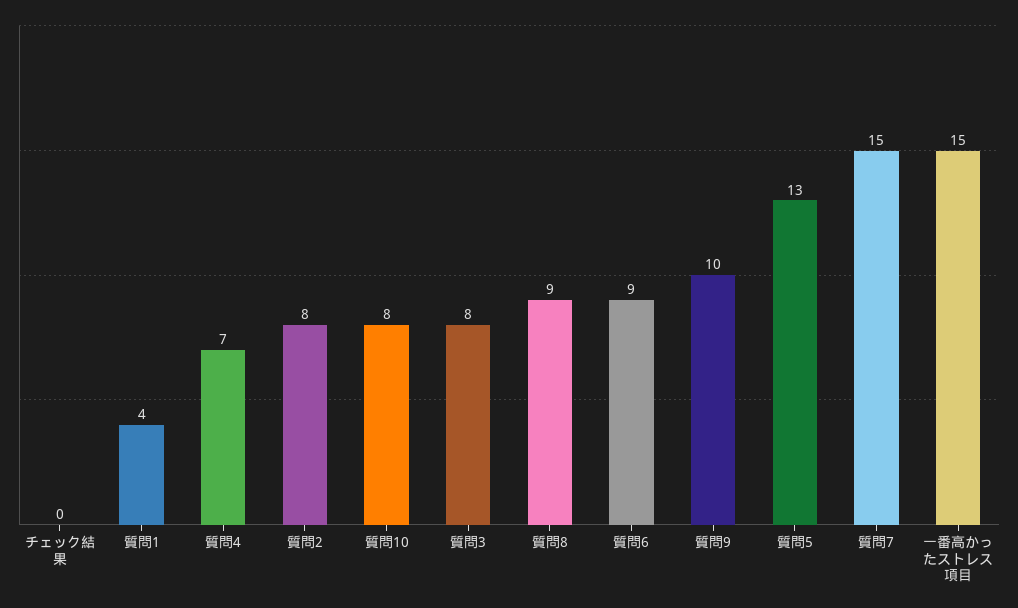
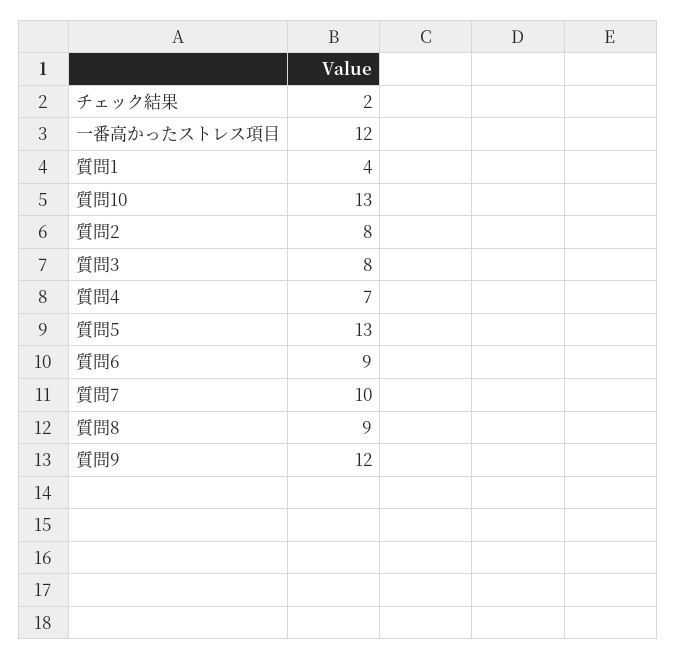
  {
-   "チェック結果": 0,
+   "チェック結果": 2,
    "質問1": 4,
    "質問4": 7,
    "質問2": 8,
-   "質問10": 8,
+   "質問10": 13,
    "質問3": 8,
    "質問8": 9,
    "質問6": 9,
-   "質問9": 10,
+   "質問9": 12,
    "質問5": 13,
-   "質問7": 15,
+   "質問7": 10,
-   "一番高かったストレス項目": 15
+   "一番高かったストレス項目": 12
  }

